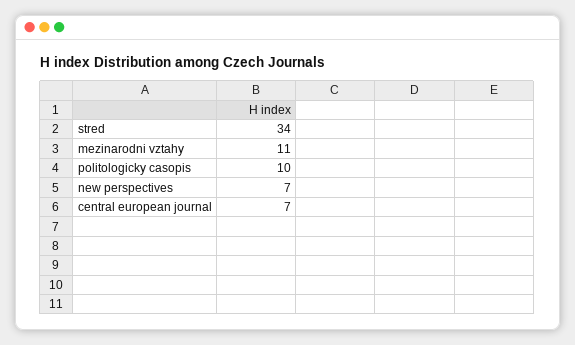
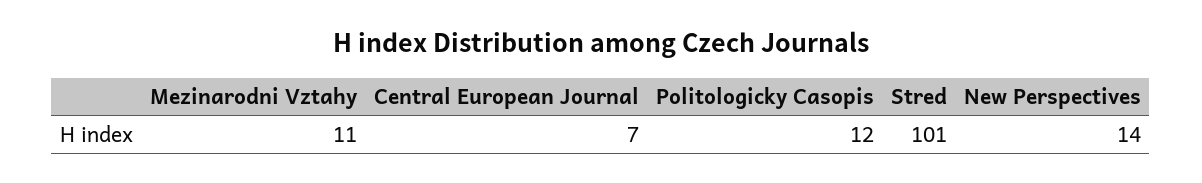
  {
-   "stred": 34,
+   "stred": 101,
    "mezinarodni vztahy": 11,
-   "politologicky casopis": 10,
+   "politologicky casopis": 12,
-   "new perspectives": 7,
+   "new perspectives": 14,
    "central european journal": 7
  }

